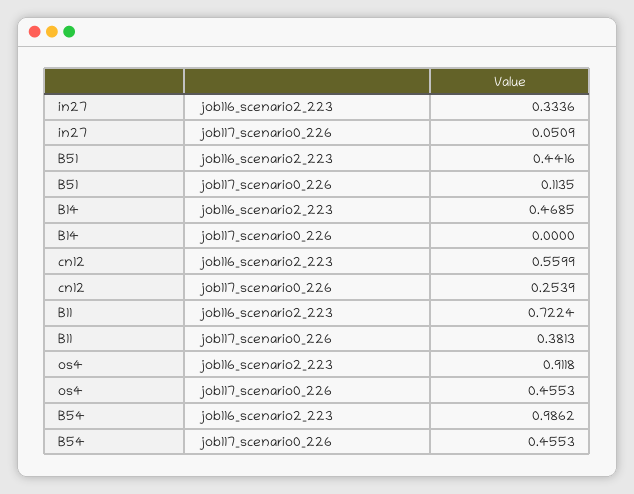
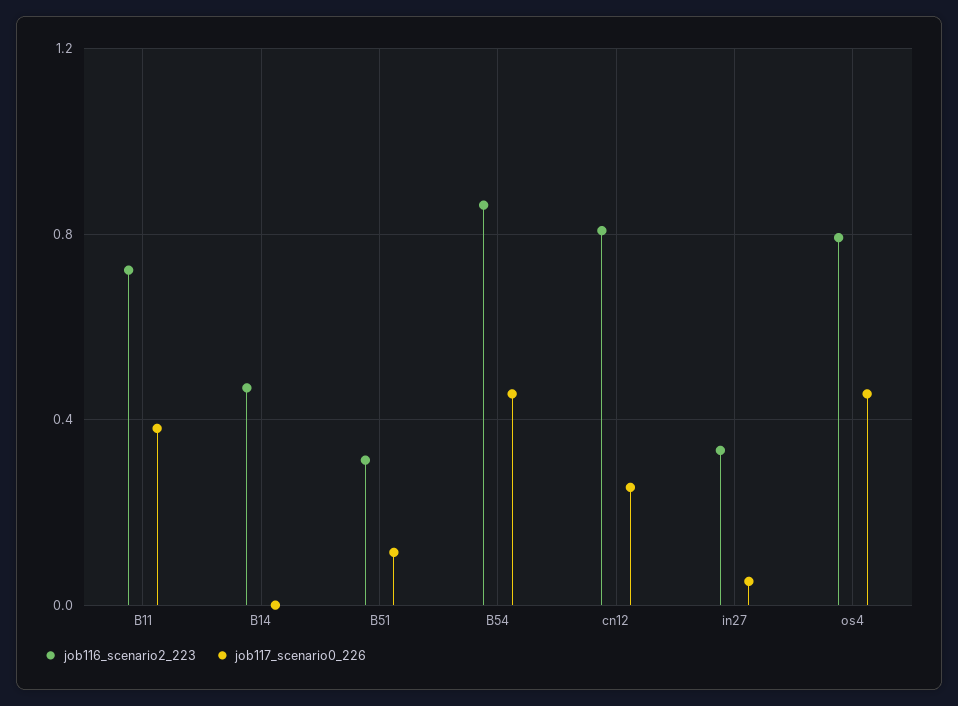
  {
    "job116_scenario2_223": {
      "in27": 0.3336,
-     "B51": 0.4416,
+     "B51": 0.3,
      "B14": 0.4685,
-     "cn12": 0.5599,
+     "cn12": 0.8,
      "B11": 0.7224,
-     "os4": 0.9118,
+     "os4": 0.8,
-     "B54": 0.9862
+     "B54": 0.85
    },
    "job117_scenario0_226": {
      "in27": 0.0509,
      "B51": 0.1135,
      "B14": 0,
      "cn12": 0.2539,
      "B11": 0.3813,
      "os4": 0.4553,
      "B54": 0.4553
    }
  }

